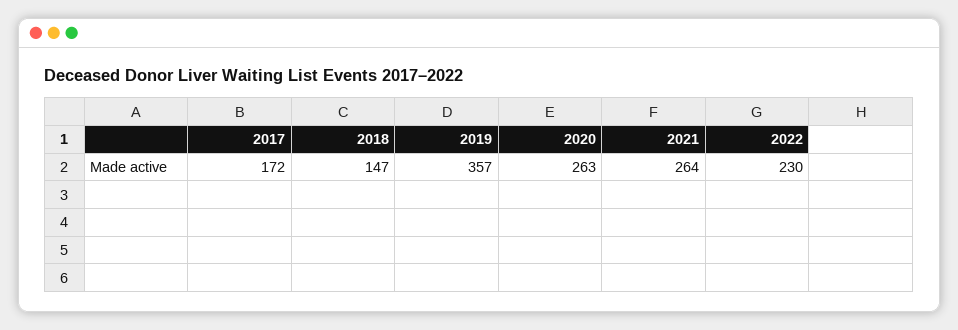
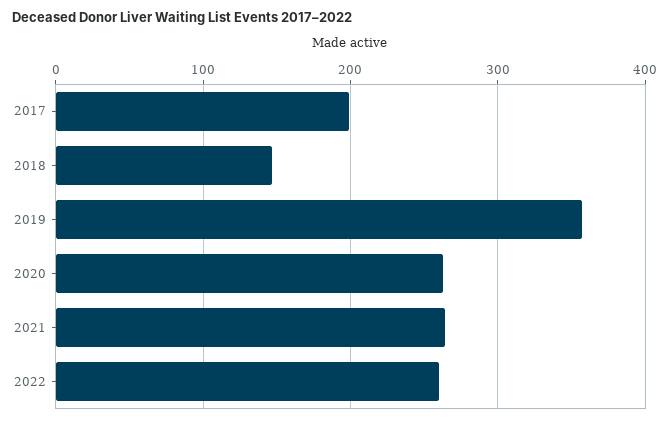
  {
-   "2017": 172,
+   "2017": 200,
    "2018": 147,
    "2019": 357,
    "2020": 263,
    "2021": 264,
-   "2022": 230
+   "2022": 260
  }

